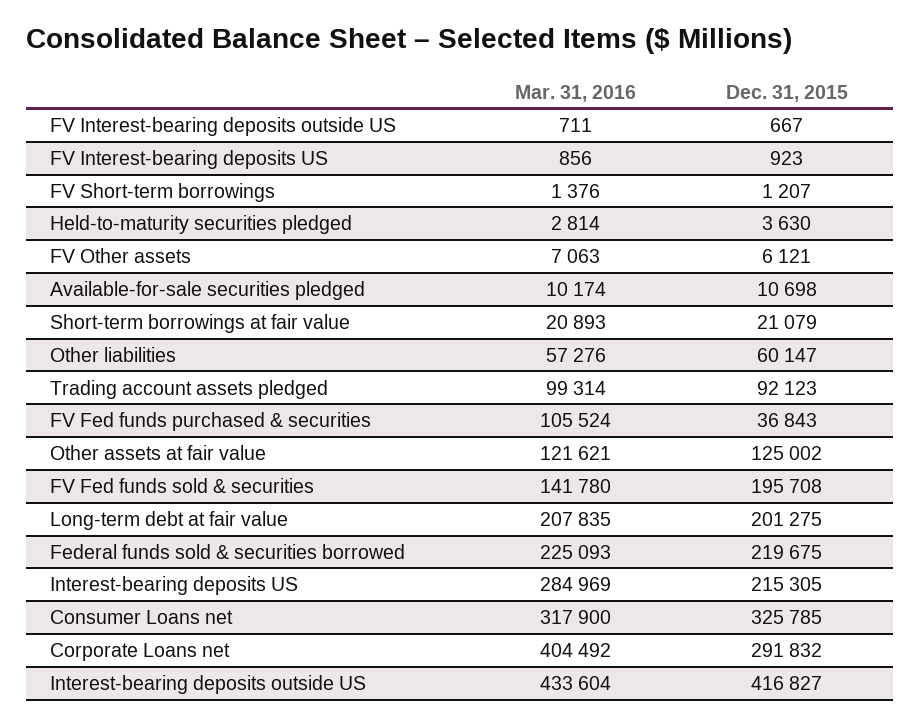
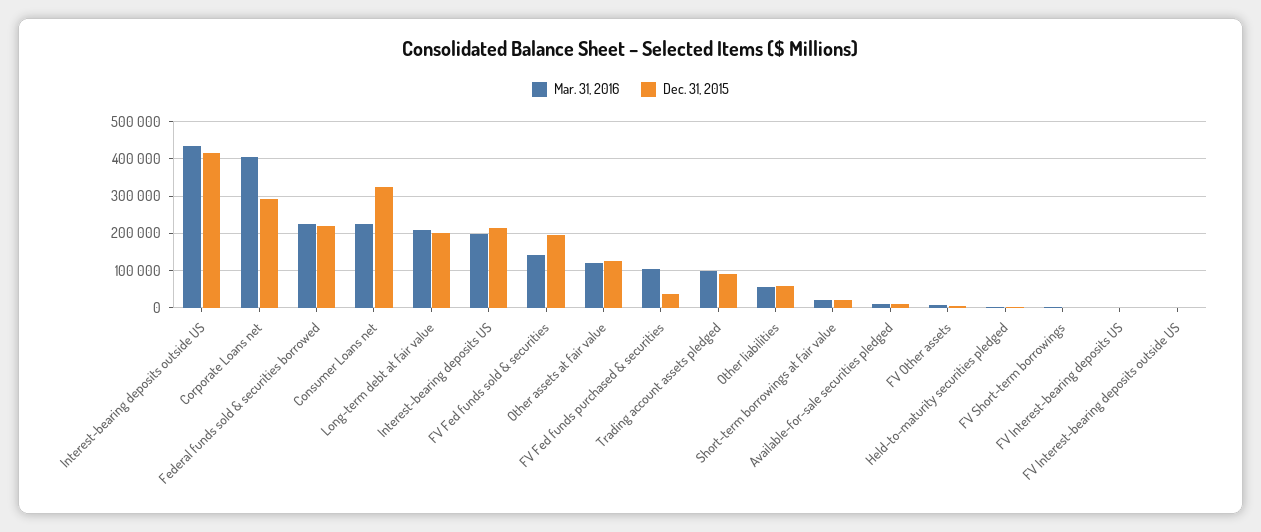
  {
    "Mar. 31, 2016": {
      "FV Interest-bearing deposits outside US": 711,
      "FV Interest-bearing deposits US": 856,
      "FV Short-term borrowings": 1376,
      "Held-to-maturity securities pledged": 2814,
      "FV Other assets": 7063,
      "Available-for-sale securities pledged": 10174,
      "Short-term borrowings at fair value": 20893,
      "Other liabilities": 57276,
      "Trading account assets pledged": 99314,
      "FV Fed funds purchased & securities": 105524,
      "Other assets at fair value": 121621,
      "FV Fed funds sold & securities": 141780,
      "Long-term debt at fair value": 207835,
      "Federal funds sold & securities borrowed": 225093,
-     "Interest-bearing deposits US": 284969,
+     "Interest-bearing deposits US": 200000,
-     "Consumer Loans net": 317900,
+     "Consumer Loans net": 220000,
      "Corporate Loans net": 404492,
      "Interest-bearing deposits outside US": 433604
    },
    "Dec. 31, 2015": {
      "FV Interest-bearing deposits outside US": 667,
      "FV Interest-bearing deposits US": 923,
      "FV Short-term borrowings": 1207,
      "Held-to-maturity securities pledged": 3630,
      "FV Other assets": 6121,
      "Available-for-sale securities pledged": 10698,
      "Short-term borrowings at fair value": 21079,
      "Other liabilities": 60147,
      "Trading account assets pledged": 92123,
      "FV Fed funds purchased & securities": 36843,
      "Other assets at fair value": 125002,
      "FV Fed funds sold & securities": 195708,
      "Long-term debt at fair value": 201275,
      "Federal funds sold & securities borrowed": 219675,
      "Interest-bearing deposits US": 215305,
      "Consumer Loans net": 325785,
      "Corporate Loans net": 291832,
      "Interest-bearing deposits outside US": 416827
    }
  }

